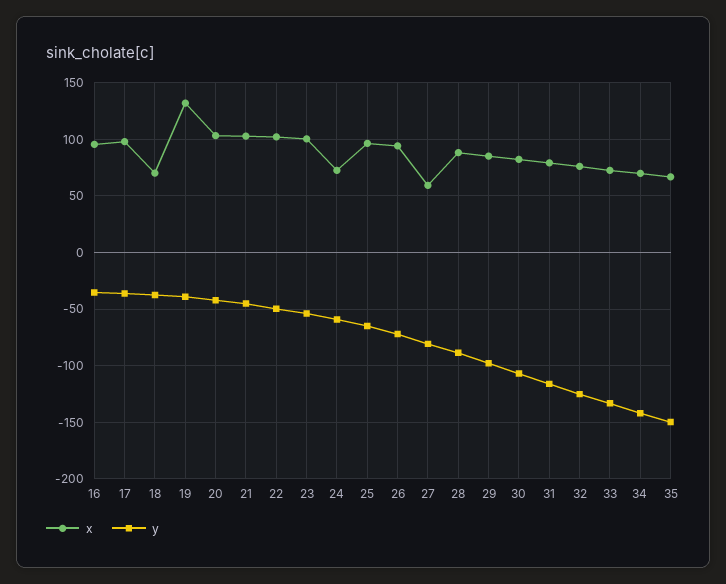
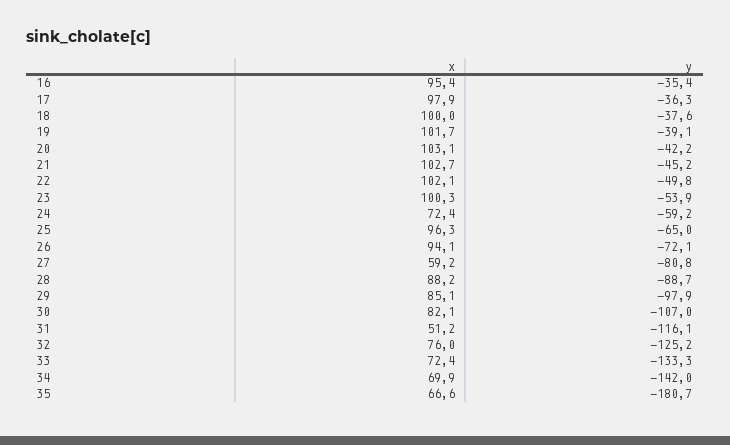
  {
    "x": {
      "16": 95.4,
      "17": 97.9,
-     "18": 70,
+     "18": 100,
-     "19": 130,
+     "19": 101.7,
      "20": 103.1,
      "21": 102.7,
      "22": 102.1,
      "23": 100.3,
      "24": 72.4,
      "25": 96.3,
      "26": 94.1,
      "27": 59.2,
      "28": 88.2,
      "29": 85.1,
      "30": 82.1,
-     "31": 80,
+     "31": 51.2,
      "32": 76,
      "33": 72.4,
      "34": 69.9,
      "35": 66.6
    },
    "y": {
      "16": -35.4,
      "17": -36.3,
      "18": -37.6,
      "19": -39.1,
      "20": -42.2,
      "21": -45.2,
      "22": -49.8,
      "23": -53.9,
      "24": -59.2,
      "25": -65,
      "26": -72.1,
      "27": -80.8,
      "28": -88.7,
      "29": -97.9,
      "30": -107,
      "31": -116.1,
      "32": -125.2,
      "33": -133.3,
      "34": -142,
-     "35": -150
+     "35": -180.7
    }
  }

